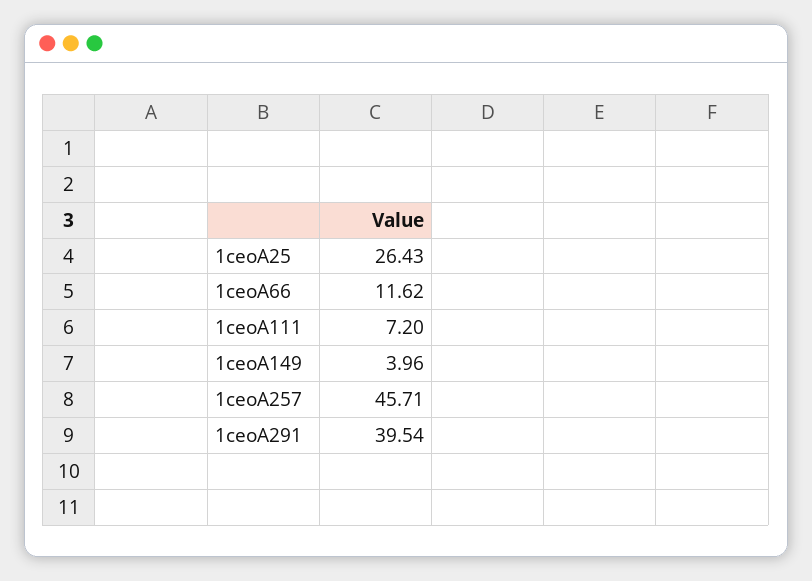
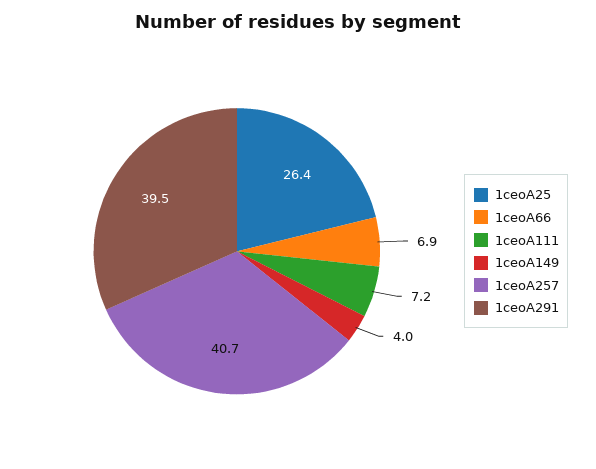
  {
    "1ceoA25": 26.43,
-   "1ceoA66": 11.62,
+   "1ceoA66": 6.9,
    "1ceoA111": 7.2,
    "1ceoA149": 3.96,
-   "1ceoA257": 45.71,
+   "1ceoA257": 40.7,
    "1ceoA291": 39.54
  }

